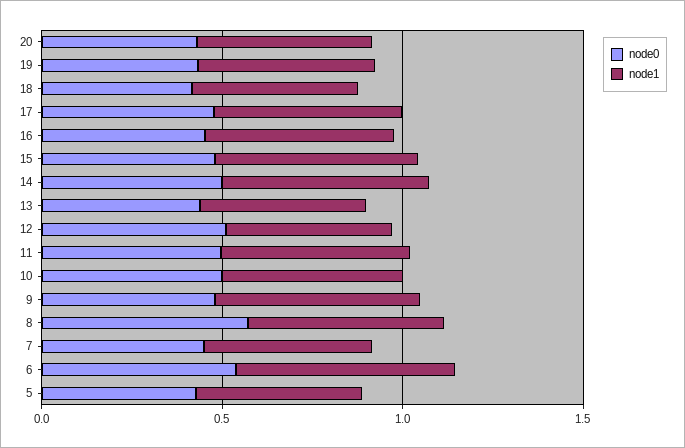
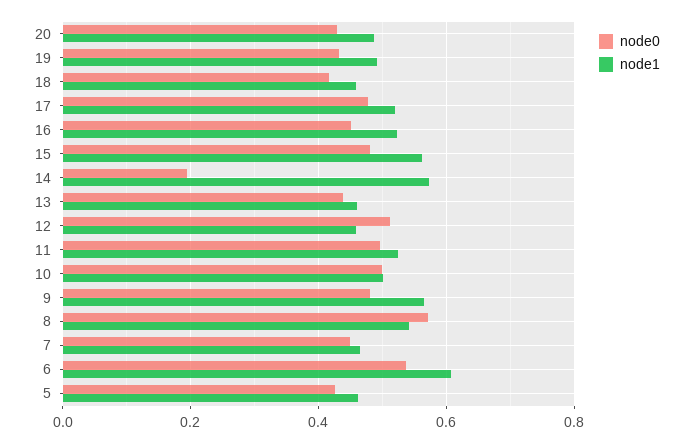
  {
    "node0": {
      "20": 0.42,
      "19": 0.44,
      "18": 0.42,
      "17": 0.48,
      "16": 0.46,
      "15": 0.48,
-     "14": 0.5,
+     "14": 0.2,
      "13": 0.44,
      "12": 0.52,
      "11": 0.5,
      "10": 0.5,
      "9": 0.48,
      "8": 0.58,
      "7": 0.44,
      "6": 0.54,
      "5": 0.42
    },
    "node1": {
      "20": 0.48,
      "19": 0.5,
      "18": 0.46,
      "17": 0.52,
      "16": 0.52,
      "15": 0.56,
      "14": 0.58,
      "13": 0.46,
      "12": 0.46,
      "11": 0.52,
      "10": 0.5,
      "9": 0.56,
      "8": 0.54,
      "7": 0.46,
      "6": 0.6,
      "5": 0.46
    }
  }

